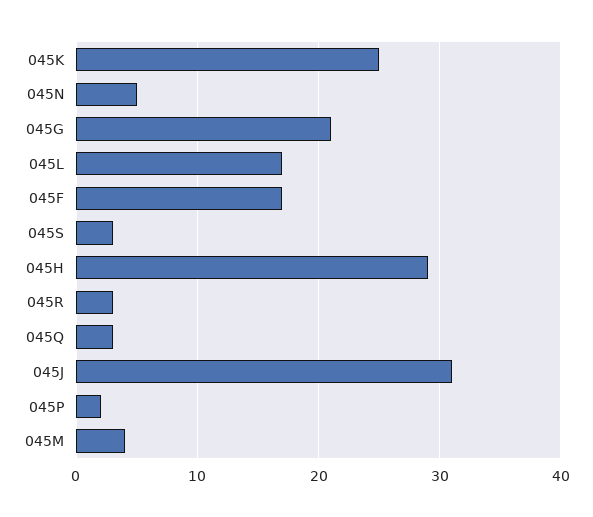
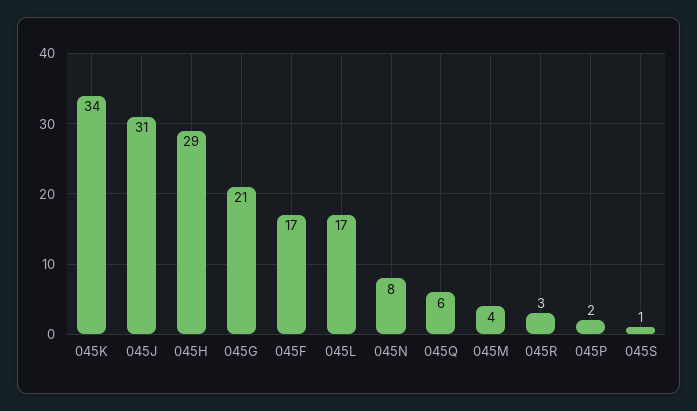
  {
-   "045K": 25,
+   "045K": 34,
-   "045N": 5,
+   "045N": 8,
    "045G": 21,
    "045L": 17,
    "045F": 17,
-   "045S": 3,
+   "045S": 1,
    "045H": 29,
    "045R": 3,
-   "045Q": 3,
+   "045Q": 6,
    "045J": 31,
    "045P": 2,
    "045M": 4
  }

